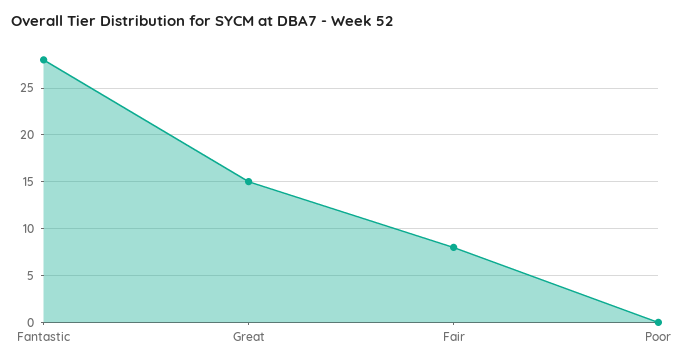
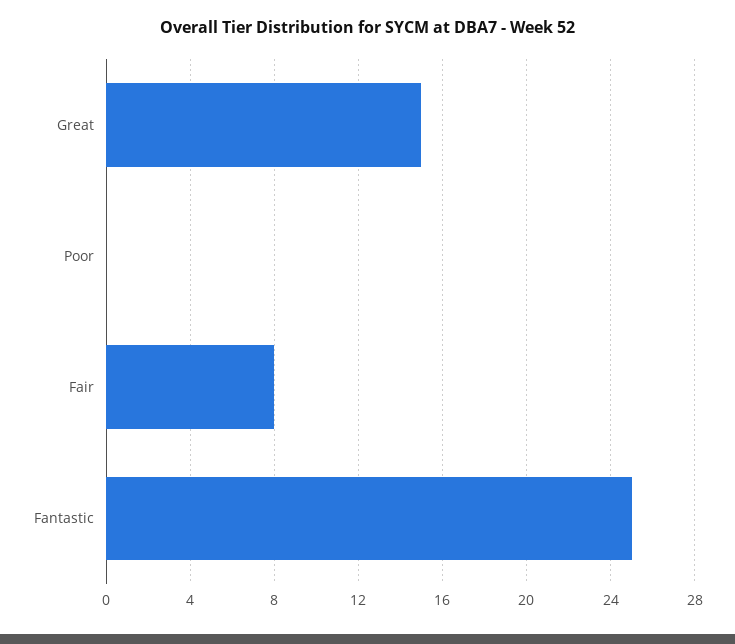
  {
-   "Fantastic": 28,
+   "Fantastic": 25,
    "Great": 15,
    "Fair": 8,
    "Poor": 0
  }

